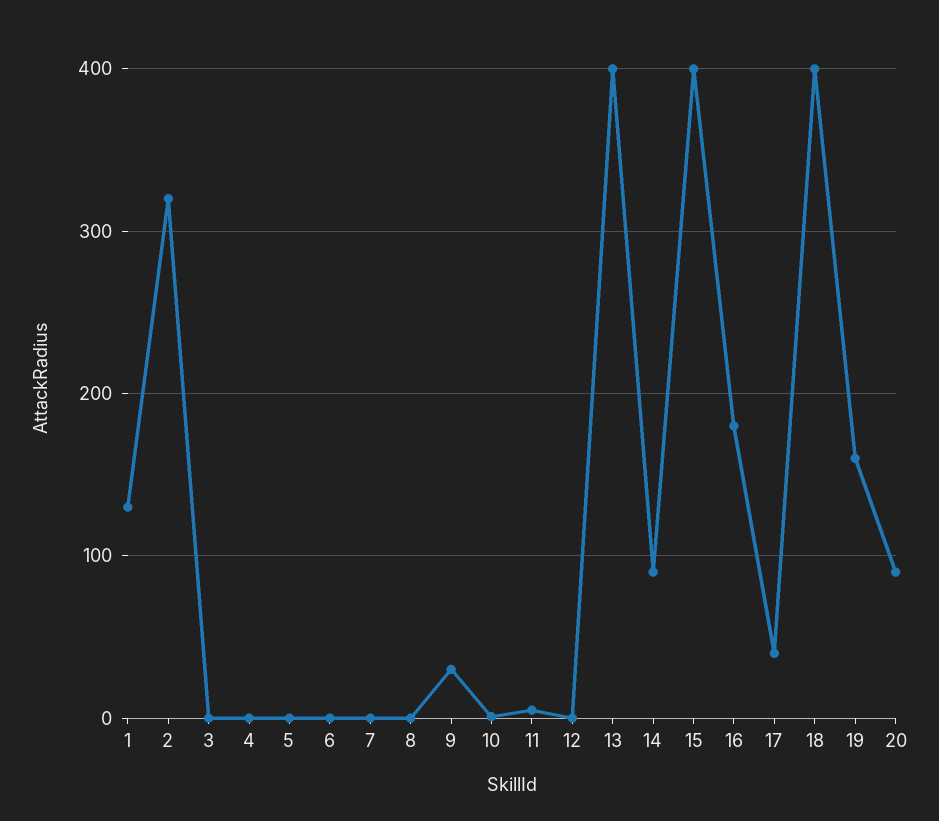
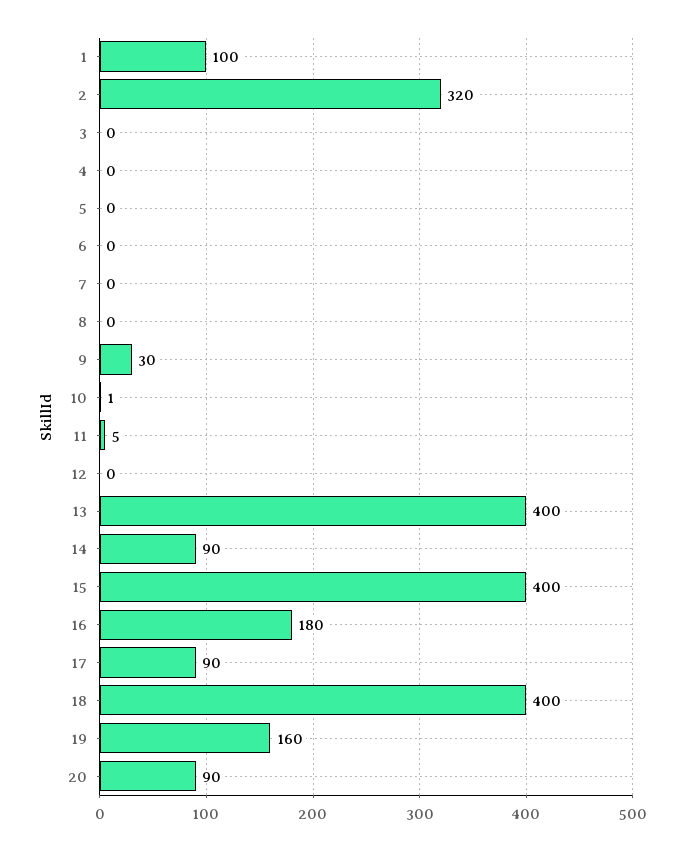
  {
-   "1": 130,
+   "1": 100,
    "2": 320,
    "3": 0,
    "4": 0,
    "5": 0,
    "6": 0,
    "7": 0,
    "8": 0,
    "9": 30,
    "10": 1,
    "11": 5,
    "12": 0,
    "13": 400,
    "14": 90,
    "15": 400,
    "16": 180,
-   "17": 40,
+   "17": 90,
    "18": 400,
    "19": 160,
    "20": 90
  }

